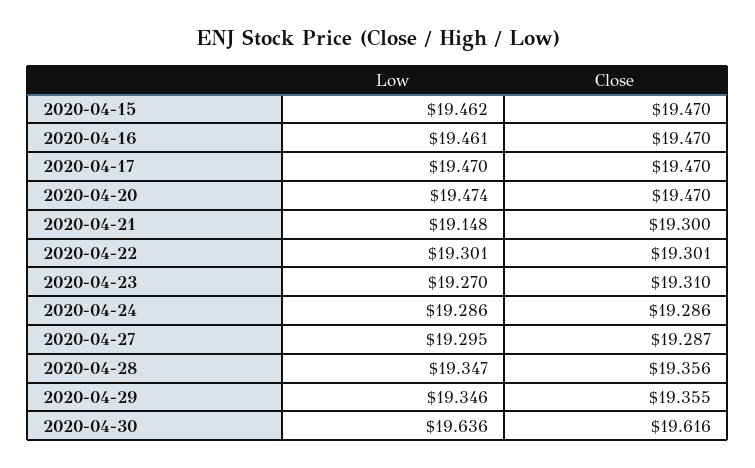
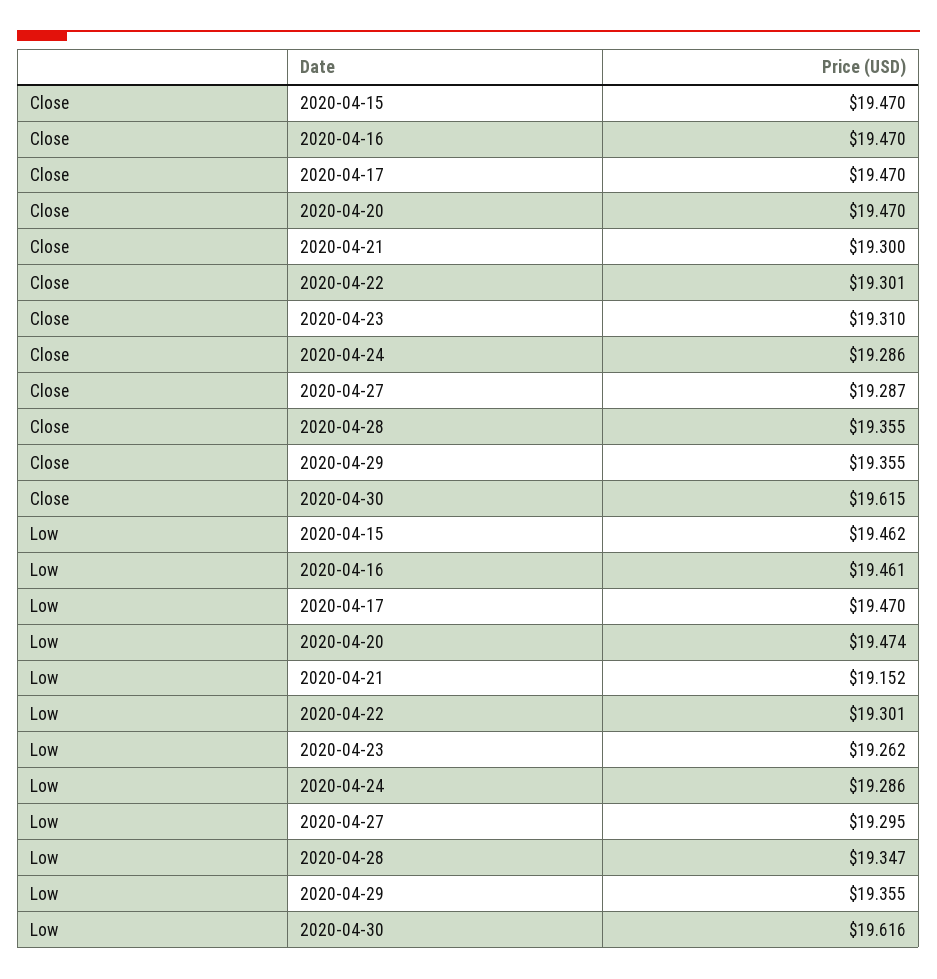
  {
    "Low": {
      "2020-04-15": 19.462,
      "2020-04-16": 19.461,
      "2020-04-17": 19.47,
      "2020-04-20": 19.474,
-     "2020-04-21": 19.148,
+     "2020-04-21": 19.152,
      "2020-04-22": 19.301,
-     "2020-04-23": 19.27,
+     "2020-04-23": 19.262,
      "2020-04-24": 19.286,
      "2020-04-27": 19.295,
      "2020-04-28": 19.347,
-     "2020-04-29": 19.346,
+     "2020-04-29": 19.355,
-     "2020-04-30": 19.636
+     "2020-04-30": 19.616
    },
    "Close": {
      "2020-04-15": 19.47,
      "2020-04-16": 19.47,
      "2020-04-17": 19.47,
      "2020-04-20": 19.47,
      "2020-04-21": 19.3,
      "2020-04-22": 19.301,
      "2020-04-23": 19.31,
      "2020-04-24": 19.286,
      "2020-04-27": 19.287,
-     "2020-04-28": 19.356,
+     "2020-04-28": 19.355,
      "2020-04-29": 19.355,
-     "2020-04-30": 19.616
+     "2020-04-30": 19.615
    }
  }

